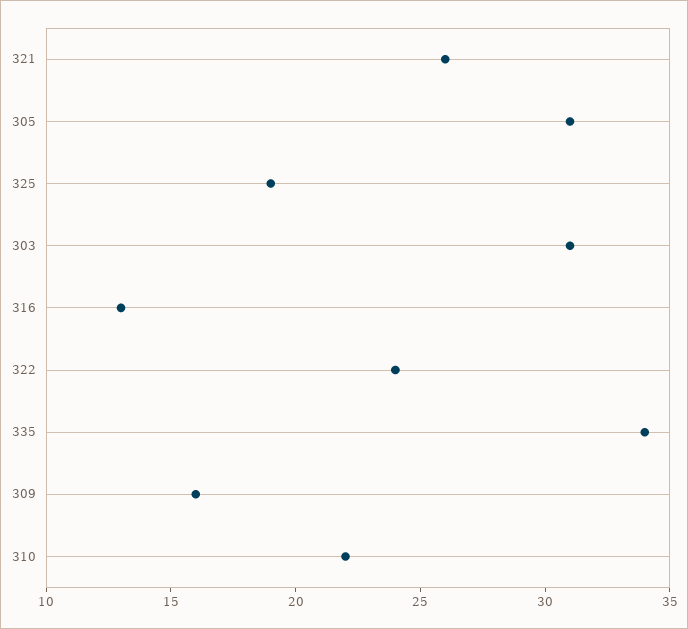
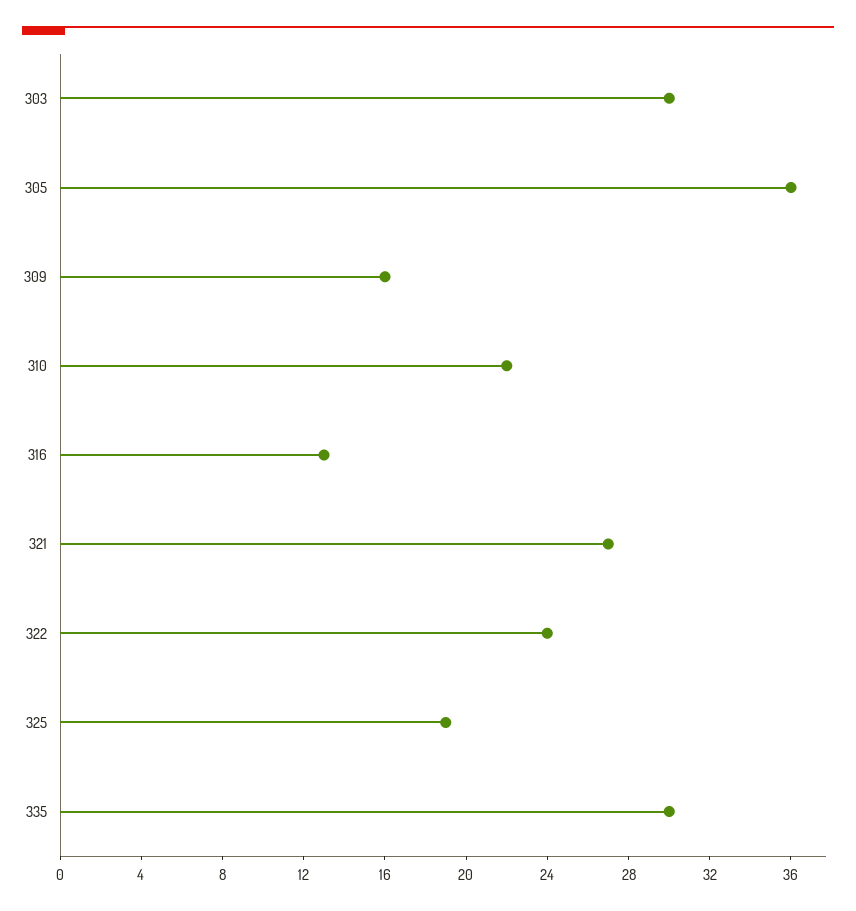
  {
-   "321": 26,
+   "321": 27,
-   "305": 31,
+   "305": 36,
    "325": 19,
-   "303": 31,
+   "303": 30,
    "316": 13,
    "322": 24,
-   "335": 34,
+   "335": 30,
    "309": 16,
    "310": 22
  }

